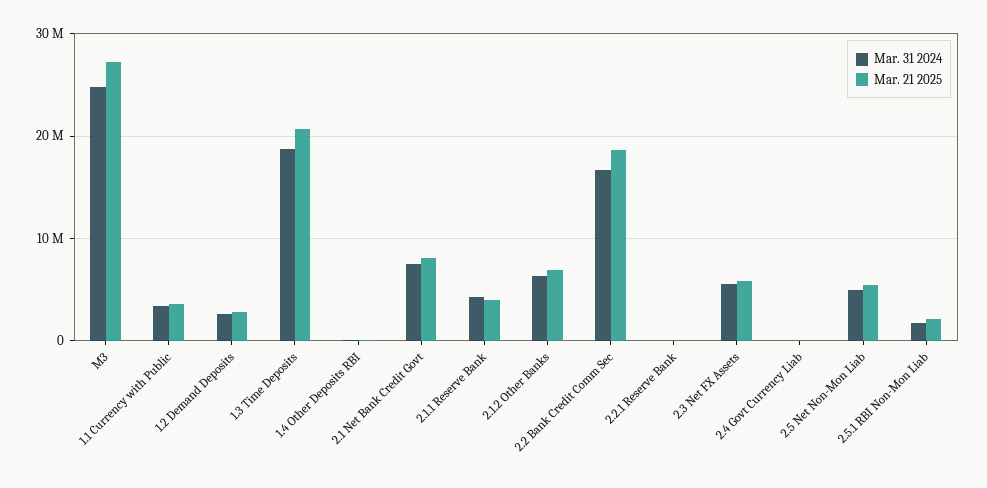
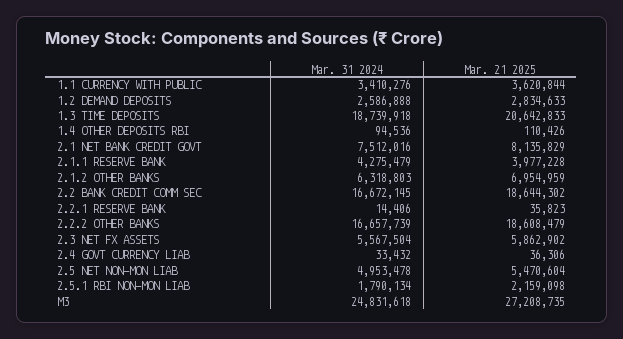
  {
    "Mar. 31 2024": {
      "M3": 24831618,
      "1.1 Currency with Public": 3410276,
      "1.2 Demand Deposits": 2586888,
      "1.3 Time Deposits": 18739918,
      "1.4 Other Deposits RBI": 94536,
      "2.1 Net Bank Credit Govt": 7512016,
      "2.1.1 Reserve Bank": 4275479,
      "2.1.2 Other Banks": 6318803,
      "2.2 Bank Credit Comm Sec": 16672145,
      "2.2.1 Reserve Bank": 14406,
      "2.3 Net FX Assets": 5567504,
      "2.4 Govt Currency Liab": 33432,
      "2.5 Net Non-Mon Liab": 4953478,
-     "2.5.1 RBI Non-Mon Liab": 1790134
+     "2.5.1 RBI Non-Mon Liab": 1790134,
+     "2.2.2 OTHER BANKS": 16657739
    },
    "Mar. 21 2025": {
      "M3": 27208735,
      "1.1 Currency with Public": 3620844,
      "1.2 Demand Deposits": 2834633,
      "1.3 Time Deposits": 20642833,
      "1.4 Other Deposits RBI": 110426,
      "2.1 Net Bank Credit Govt": 8135829,
      "2.1.1 Reserve Bank": 3977228,
      "2.1.2 Other Banks": 6954959,
      "2.2 Bank Credit Comm Sec": 18644302,
      "2.2.1 Reserve Bank": 35823,
      "2.3 Net FX Assets": 5862902,
      "2.4 Govt Currency Liab": 36306,
      "2.5 Net Non-Mon Liab": 5470604,
-     "2.5.1 RBI Non-Mon Liab": 2159098
+     "2.5.1 RBI Non-Mon Liab": 2159098,
+     "2.2.2 OTHER BANKS": 18608479
    }
  }

